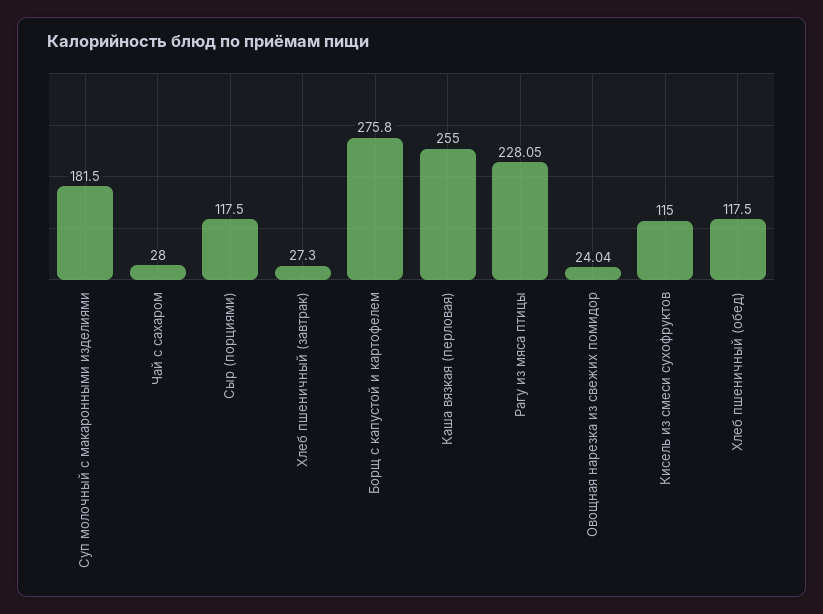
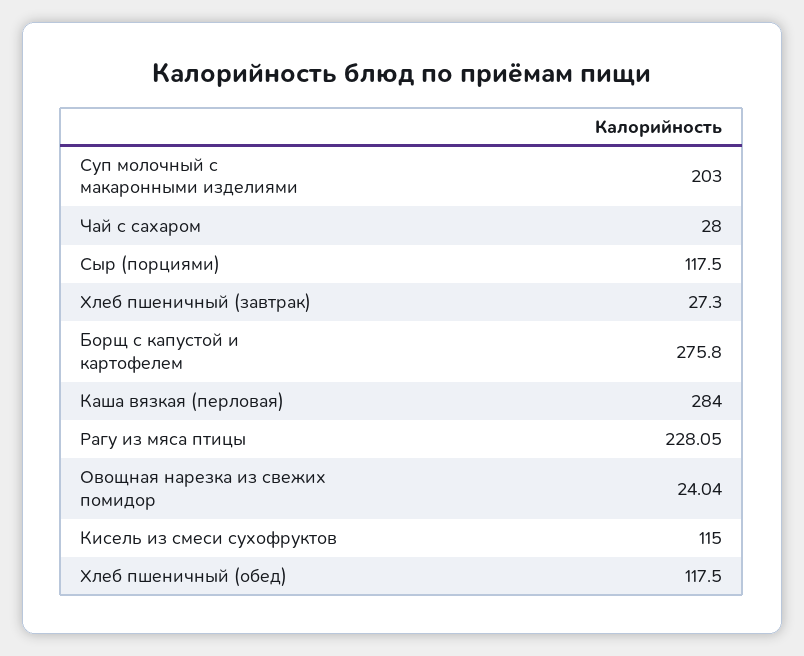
  {
-   "Суп молочный с макаронными изделиями": 181.5,
+   "Суп молочный с макаронными изделиями": 203,
    "Чай с сахаром": 28,
    "Сыр (порциями)": 117.5,
    "Хлеб пшеничный (завтрак)": 27.3,
    "Борщ с капустой и картофелем": 275.8,
-   "Каша вязкая (перловая)": 255,
+   "Каша вязкая (перловая)": 284,
    "Рагу из мяса птицы": 228.05,
    "Овощная нарезка из свежих помидор": 24.04,
    "Кисель из смеси сухофруктов": 115,
    "Хлеб пшеничный (обед)": 117.5
  }

